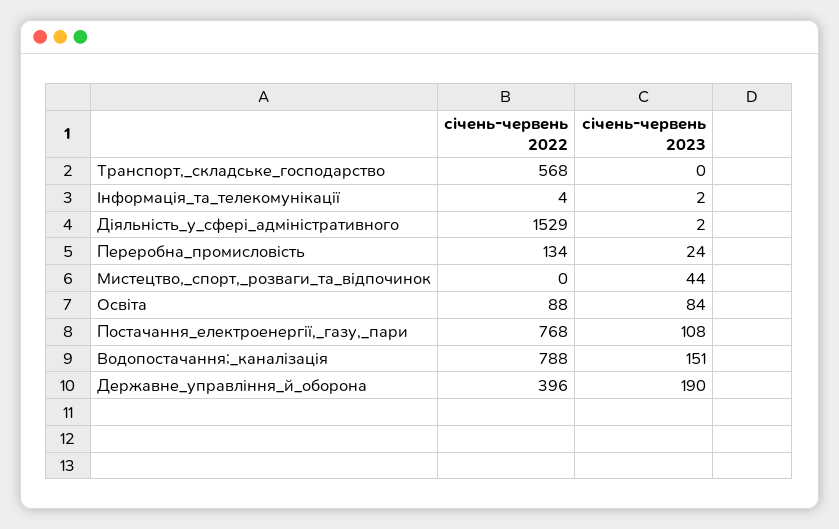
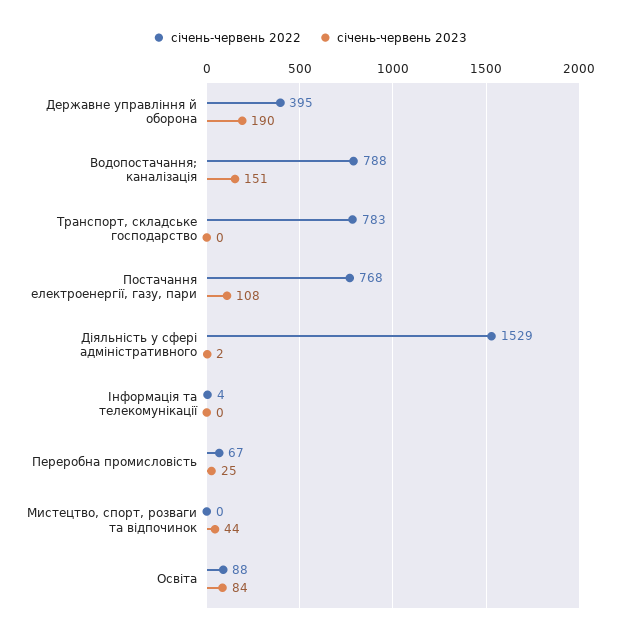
  {
    "січень-червень 2022": {
-     "Транспорт,_складське_господарство": 568,
+     "Транспорт,_складське_господарство": 783,
      "Інформація_та_телекомунікації": 4,
      "Діяльність_у_сфері_адміністративного": 1529,
-     "Переробна_промисловість": 134,
+     "Переробна_промисловість": 67,
      "Мистецтво,_спорт,_розваги_та_відпочинок": 0,
      "Освіта": 88,
      "Постачання_електроенергії,_газу,_пари": 768,
      "Водопостачання;_каналізація": 788,
-     "Державне_управління_й_оборона": 396
+     "Державне_управління_й_оборона": 395
    },
    "січень-червень 2023": {
      "Транспорт,_складське_господарство": 0,
-     "Інформація_та_телекомунікації": 2,
+     "Інформація_та_телекомунікації": 0,
      "Діяльність_у_сфері_адміністративного": 2,
-     "Переробна_промисловість": 24,
+     "Переробна_промисловість": 25,
      "Мистецтво,_спорт,_розваги_та_відпочинок": 44,
      "Освіта": 84,
      "Постачання_електроенергії,_газу,_пари": 108,
      "Водопостачання;_каналізація": 151,
      "Державне_управління_й_оборона": 190
    }
  }

